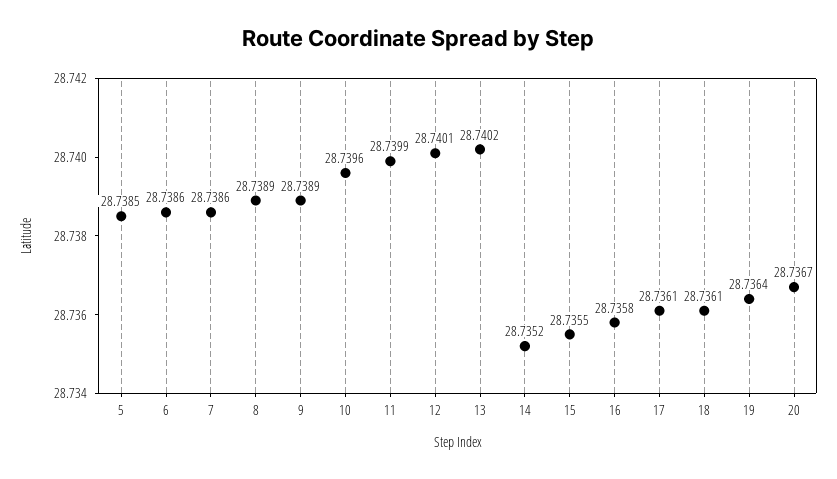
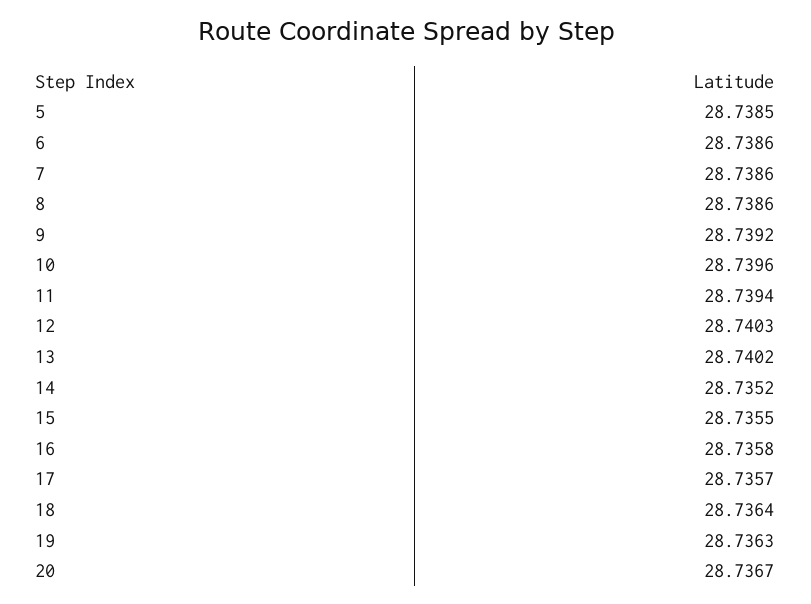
  {
    "5": 28.7385,
    "6": 28.7386,
    "7": 28.7386,
-   "8": 28.7389,
+   "8": 28.7386,
-   "9": 28.7389,
+   "9": 28.7392,
    "10": 28.7396,
-   "11": 28.7399,
+   "11": 28.7394,
-   "12": 28.7401,
+   "12": 28.7403,
    "13": 28.7402,
    "14": 28.7352,
    "15": 28.7355,
    "16": 28.7358,
-   "17": 28.7361,
+   "17": 28.7357,
-   "18": 28.7361,
+   "18": 28.7364,
-   "19": 28.7364,
+   "19": 28.7363,
    "20": 28.7367
  }

